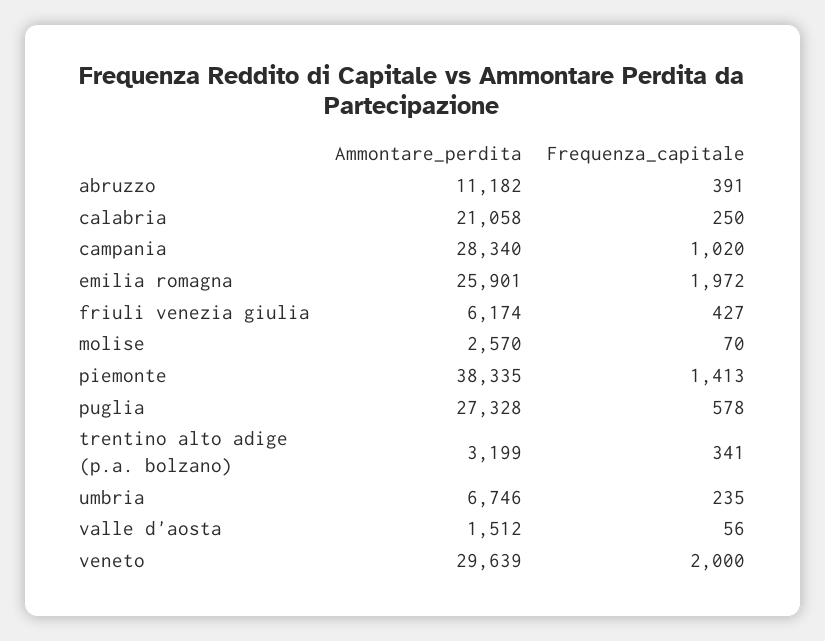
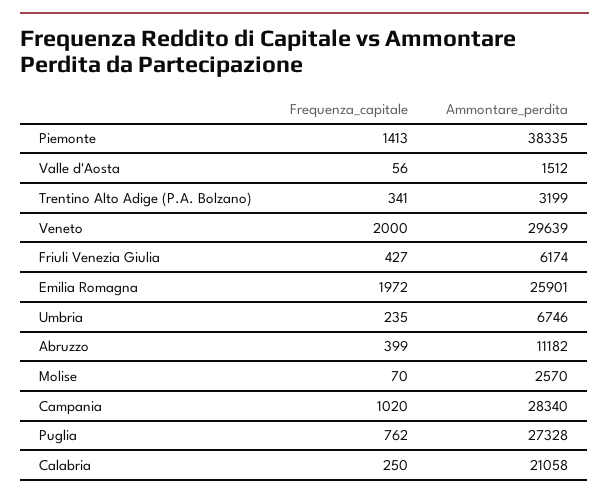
  {
    "Ammontare_perdita": {
      "abruzzo": 11182,
      "calabria": 21058,
      "campania": 28340,
      "emilia romagna": 25901,
      "friuli venezia giulia": 6174,
      "molise": 2570,
      "piemonte": 38335,
      "puglia": 27328,
      "trentino alto adige (p.a. bolzano)": 3199,
      "umbria": 6746,
      "valle d'aosta": 1512,
      "veneto": 29639
    },
    "Frequenza_capitale": {
-     "abruzzo": 391,
+     "abruzzo": 399,
      "calabria": 250,
      "campania": 1020,
      "emilia romagna": 1972,
      "friuli venezia giulia": 427,
      "molise": 70,
      "piemonte": 1413,
-     "puglia": 578,
+     "puglia": 762,
      "trentino alto adige (p.a. bolzano)": 341,
      "umbria": 235,
      "valle d'aosta": 56,
      "veneto": 2000
    }
  }

